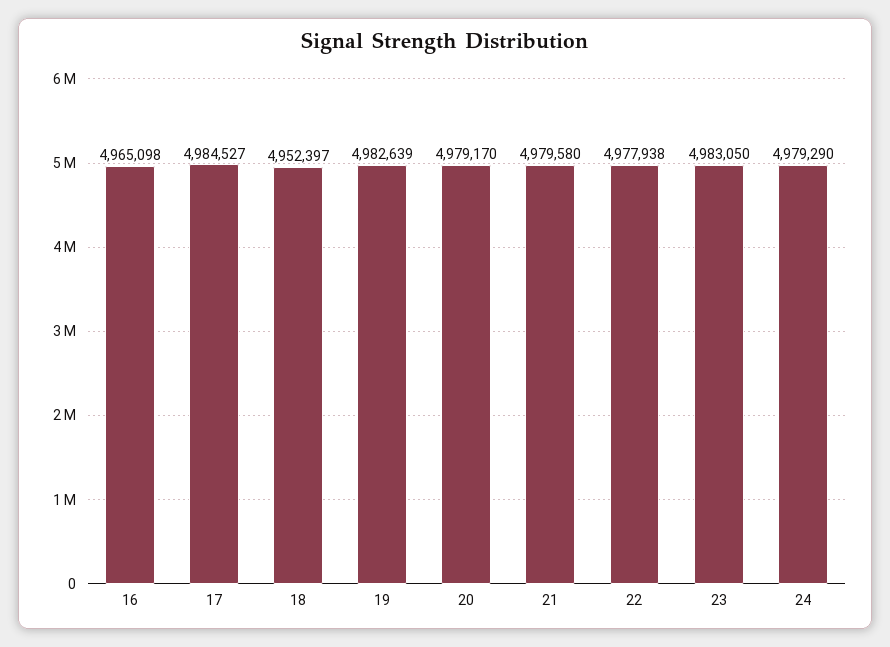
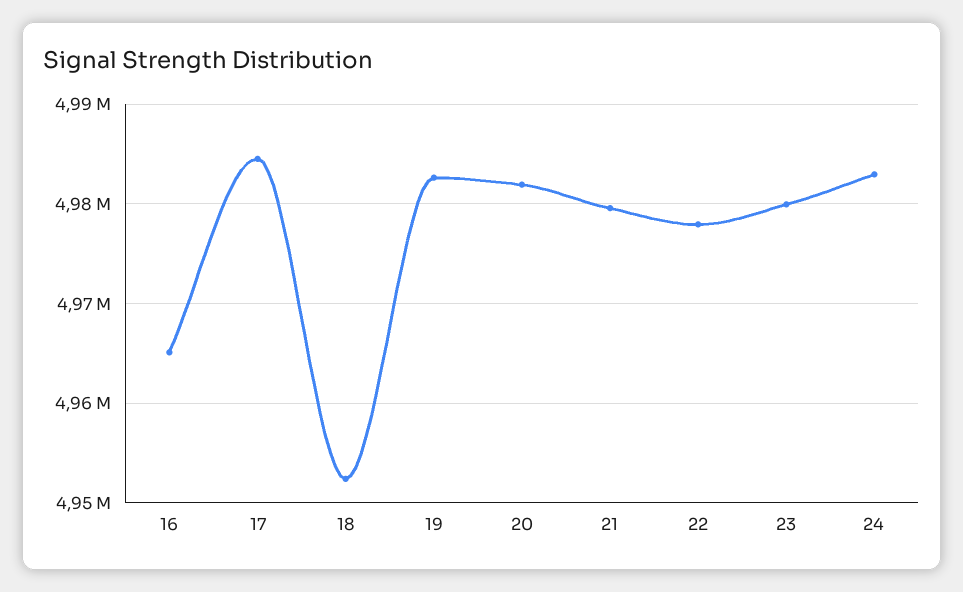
  {
    "16": 4965098,
    "17": 4984527,
    "18": 4952397,
    "19": 4982639,
-   "20": 4979170,
+   "20": 4982000,
    "21": 4979580,
    "22": 4977938,
-   "23": 4983050,
+   "23": 4980000,
-   "24": 4979290
+   "24": 4983000
  }

